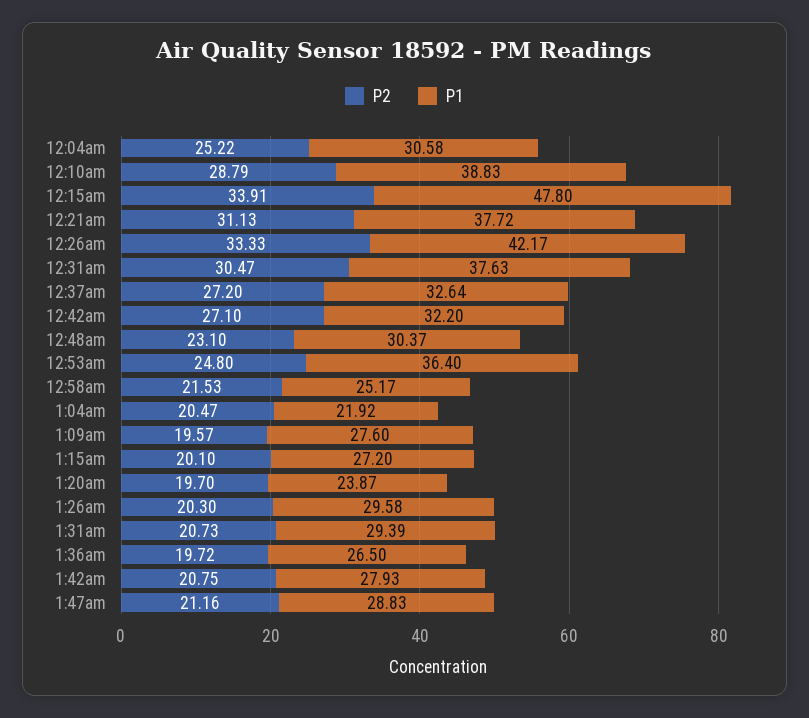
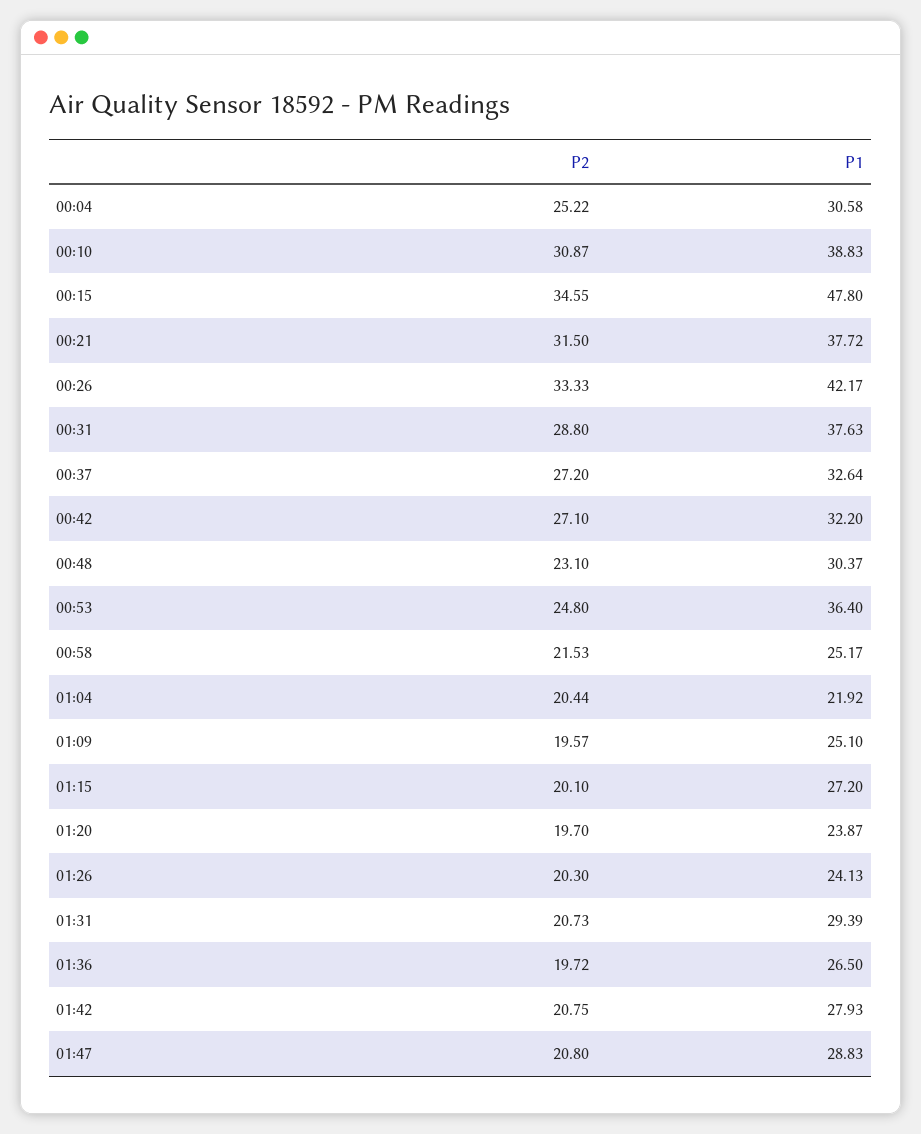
  {
    "P2": {
      "12:04am": 25.22,
-     "12:10am": 28.79,
+     "12:10am": 30.87,
-     "12:15am": 33.91,
+     "12:15am": 34.55,
-     "12:21am": 31.13,
+     "12:21am": 31.5,
      "12:26am": 33.33,
-     "12:31am": 30.47,
+     "12:31am": 28.8,
      "12:37am": 27.2,
      "12:42am": 27.1,
      "12:48am": 23.1,
      "12:53am": 24.8,
      "12:58am": 21.53,
-     "1:04am": 20.47,
+     "1:04am": 20.44,
      "1:09am": 19.57,
      "1:15am": 20.1,
      "1:20am": 19.7,
      "1:26am": 20.3,
      "1:31am": 20.73,
      "1:36am": 19.72,
      "1:42am": 20.75,
-     "1:47am": 21.16
+     "1:47am": 20.8
    },
    "P1": {
      "12:04am": 30.58,
      "12:10am": 38.83,
      "12:15am": 47.8,
      "12:21am": 37.72,
      "12:26am": 42.17,
      "12:31am": 37.63,
      "12:37am": 32.64,
      "12:42am": 32.2,
      "12:48am": 30.37,
      "12:53am": 36.4,
      "12:58am": 25.17,
      "1:04am": 21.92,
-     "1:09am": 27.6,
+     "1:09am": 25.1,
      "1:15am": 27.2,
      "1:20am": 23.87,
-     "1:26am": 29.58,
+     "1:26am": 24.13,
      "1:31am": 29.39,
      "1:36am": 26.5,
      "1:42am": 27.93,
      "1:47am": 28.83
    }
  }

